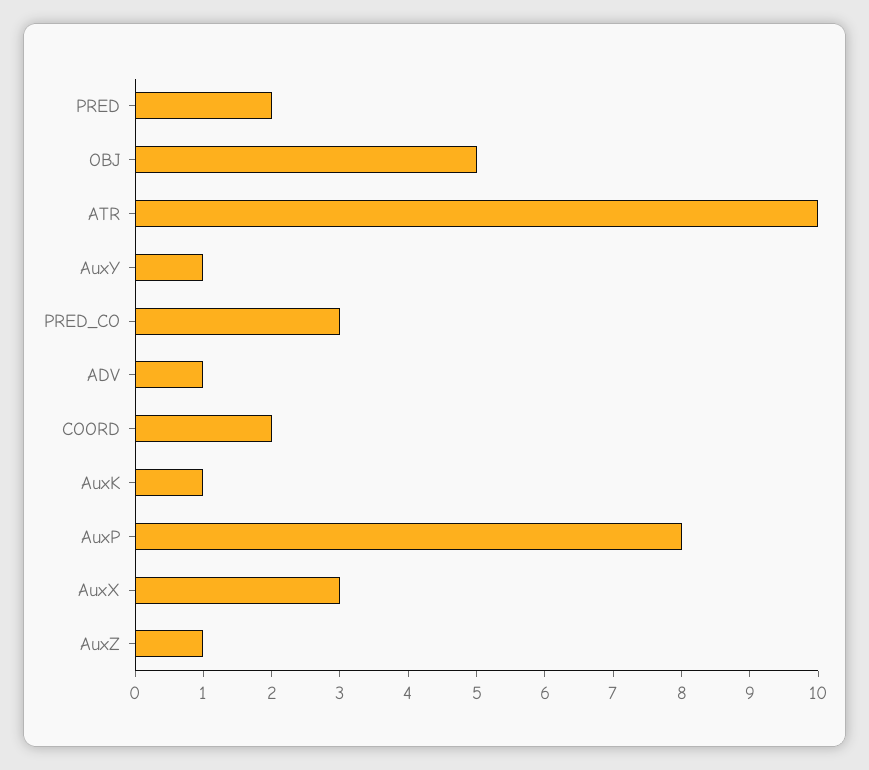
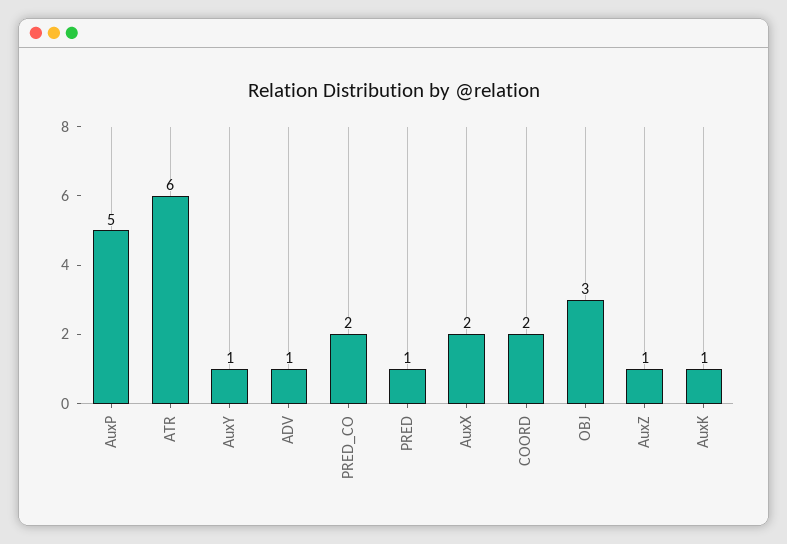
  {
-   "PRED": 2,
+   "PRED": 1,
-   "OBJ": 5,
+   "OBJ": 3,
-   "ATR": 10,
+   "ATR": 6,
    "AuxY": 1,
-   "PRED_CO": 3,
+   "PRED_CO": 2,
    "ADV": 1,
    "COORD": 2,
    "AuxK": 1,
-   "AuxP": 8,
+   "AuxP": 5,
-   "AuxX": 3,
+   "AuxX": 2,
    "AuxZ": 1
  }

